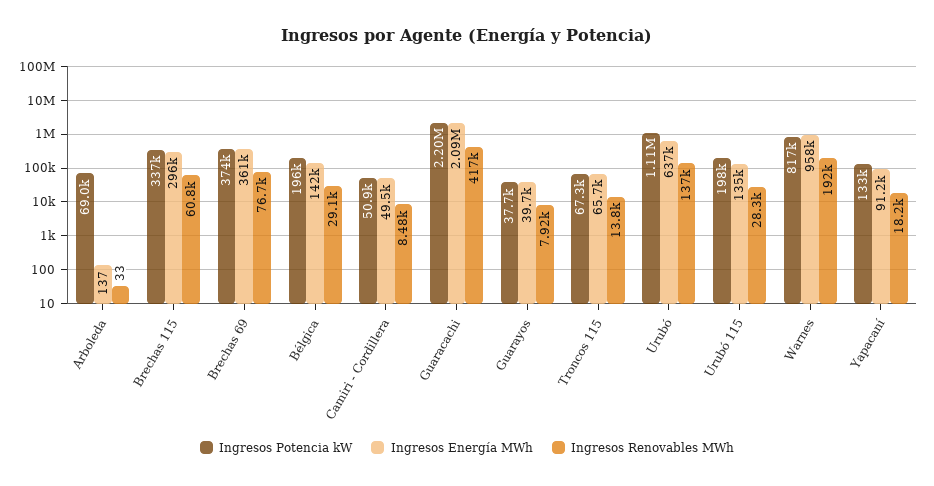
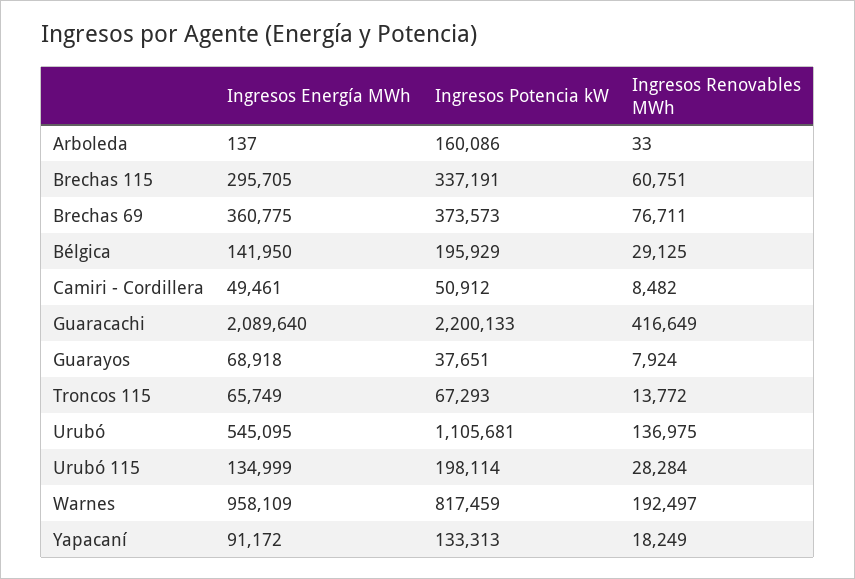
  {
    "Ingresos Potencia kW": {
-     "Arboleda": 69000,
+     "Arboleda": 160086,
      "Brechas 115": 337191,
      "Brechas 69": 373573,
      "Bélgica": 195929,
      "Camiri - Cordillera": 50912,
      "Guaracachi": 2200133,
      "Guarayos": 37651,
      "Troncos 115": 67293,
      "Urubó": 1105681,
      "Urubó 115": 198114,
      "Warnes": 817459,
      "Yapacaní": 133313
    },
    "Ingresos Energía MWh": {
      "Arboleda": 137,
      "Brechas 115": 295705,
      "Brechas 69": 360775,
      "Bélgica": 141950,
      "Camiri - Cordillera": 49461,
      "Guaracachi": 2089640,
-     "Guarayos": 39700,
+     "Guarayos": 68918,
      "Troncos 115": 65749,
-     "Urubó": 637000,
+     "Urubó": 545095,
      "Urubó 115": 134999,
      "Warnes": 958109,
      "Yapacaní": 91172
    },
    "Ingresos Renovables MWh": {
      "Arboleda": 33,
      "Brechas 115": 60751,
      "Brechas 69": 76711,
      "Bélgica": 29125,
      "Camiri - Cordillera": 8482,
      "Guaracachi": 416649,
      "Guarayos": 7924,
      "Troncos 115": 13772,
      "Urubó": 136975,
      "Urubó 115": 28284,
      "Warnes": 192497,
      "Yapacaní": 18249
    }
  }

